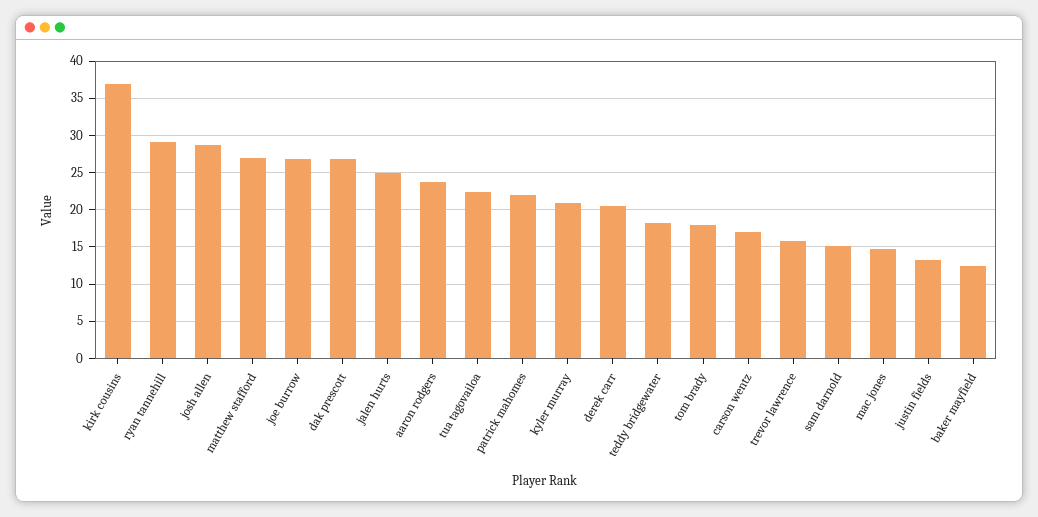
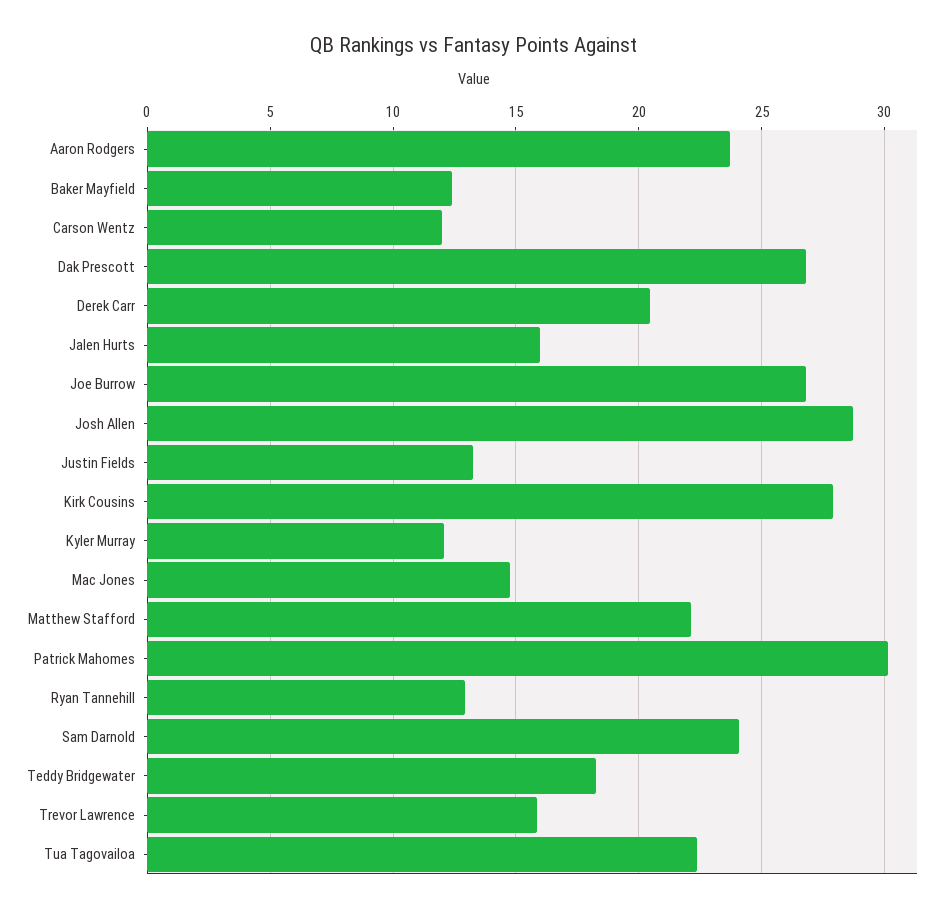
  {
-   "kirk cousins": 37,
+   "kirk cousins": 28,
-   "ryan tannehill": 29,
+   "ryan tannehill": 13,
    "josh allen": 28.5,
-   "matthew stafford": 27,
+   "matthew stafford": 22,
    "joe burrow": 27,
    "dak prescott": 27,
-   "jalen hurts": 25,
+   "jalen hurts": 16,
    "aaron rodgers": 23.5,
    "tua tagovailoa": 22.5,
-   "patrick mahomes": 22,
+   "patrick mahomes": 30,
-   "kyler murray": 21,
+   "kyler murray": 12,
    "derek carr": 20.5,
    "teddy bridgewater": 18.5,
-   "tom brady": 18,
-   "carson wentz": 17,
+   "carson wentz": 12,
    "trevor lawrence": 16,
-   "sam darnold": 15,
+   "sam darnold": 24,
    "mac jones": 15,
    "justin fields": 13.5,
    "baker mayfield": 12.5
  }

